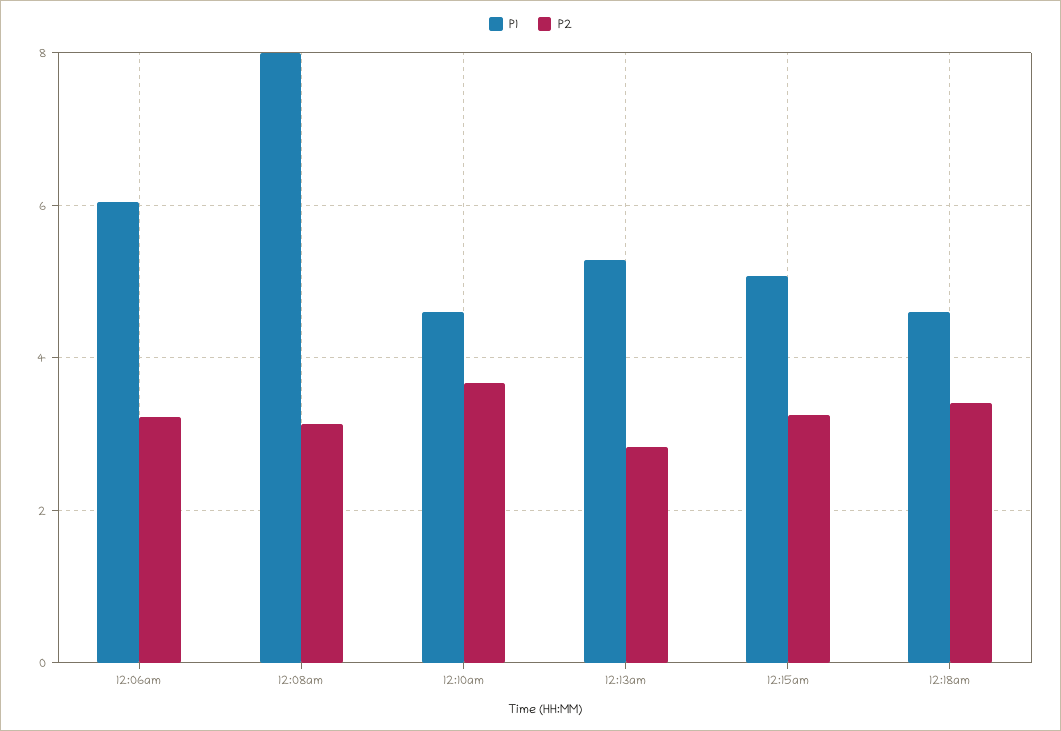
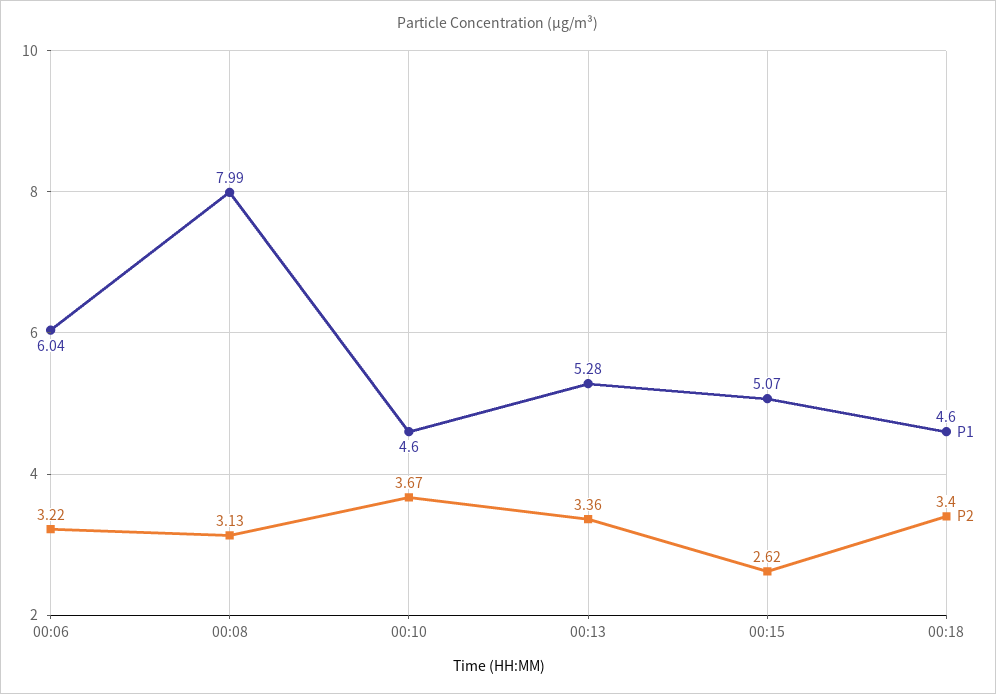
  {
    "P1": {
      "12:06am": 6.04,
      "12:08am": 7.99,
      "12:10am": 4.6,
      "12:13am": 5.28,
      "12:15am": 5.07,
      "12:18am": 4.6
    },
    "P2": {
      "12:06am": 3.22,
      "12:08am": 3.13,
      "12:10am": 3.67,
-     "12:13am": 2.8,
+     "12:13am": 3.36,
-     "12:15am": 3.2,
+     "12:15am": 2.62,
      "12:18am": 3.4
    }
  }

